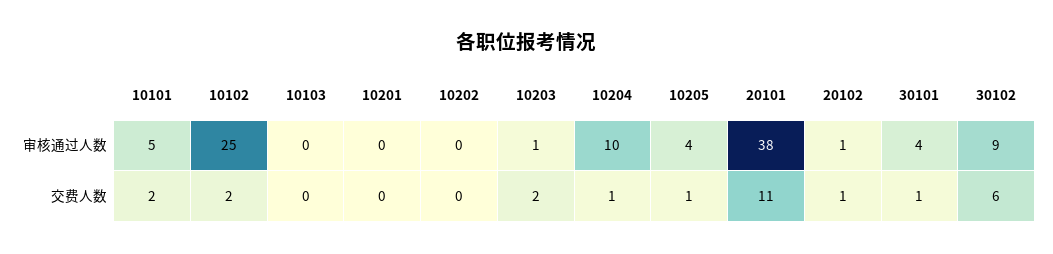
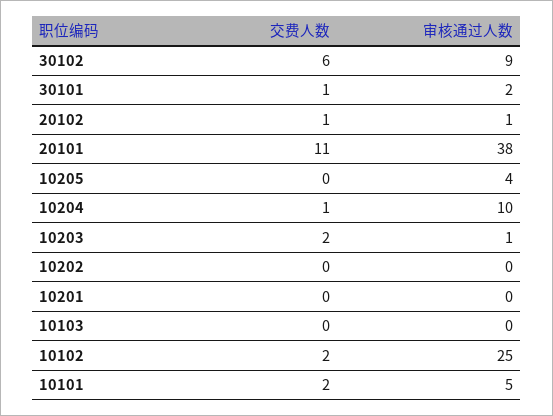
  {
    "10101": {
      "审核通过人数": 5,
      "交费人数": 2
    },
    "10102": {
      "审核通过人数": 25,
      "交费人数": 2
    },
    "10103": {
      "审核通过人数": 0,
      "交费人数": 0
    },
    "10201": {
      "审核通过人数": 0,
      "交费人数": 0
    },
    "10202": {
      "审核通过人数": 0,
      "交费人数": 0
    },
    "10203": {
      "审核通过人数": 1,
      "交费人数": 2
    },
    "10204": {
      "审核通过人数": 10,
      "交费人数": 1
    },
    "10205": {
      "审核通过人数": 4,
-     "交费人数": 1
+     "交费人数": 0
    },
    "20101": {
      "审核通过人数": 38,
      "交费人数": 11
    },
    "20102": {
      "审核通过人数": 1,
      "交费人数": 1
    },
    "30101": {
-     "审核通过人数": 4,
+     "审核通过人数": 2,
      "交费人数": 1
    },
    "30102": {
      "审核通过人数": 9,
      "交费人数": 6
    }
  }

